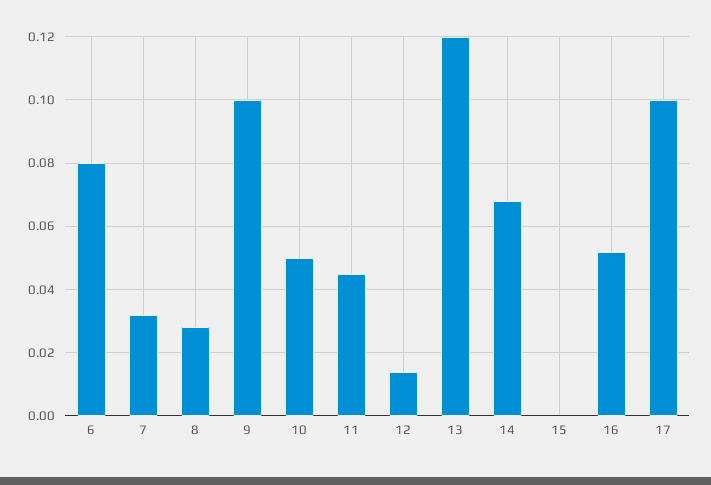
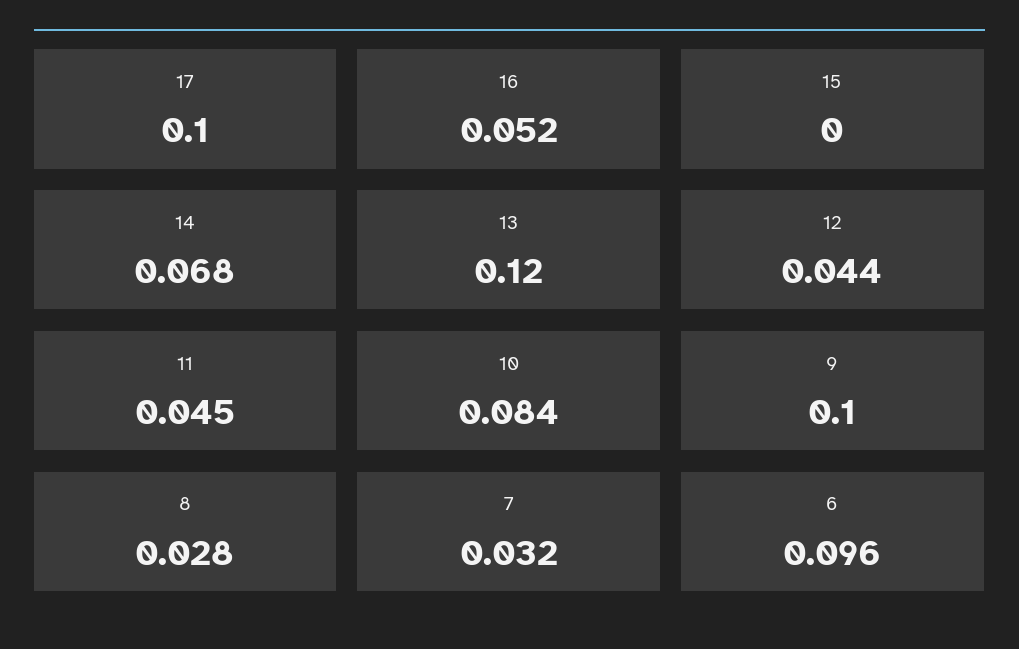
  {
-   "6": 0.08,
+   "6": 0.096,
    "7": 0.032,
    "8": 0.028,
    "9": 0.1,
-   "10": 0.05,
+   "10": 0.084,
    "11": 0.045,
-   "12": 0.015,
+   "12": 0.044,
    "13": 0.12,
    "14": 0.068,
    "15": 0,
    "16": 0.052,
    "17": 0.1
  }

